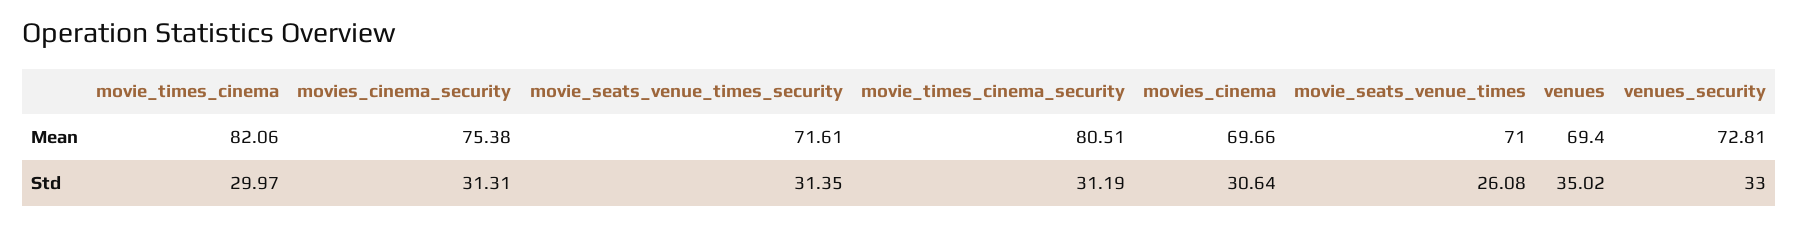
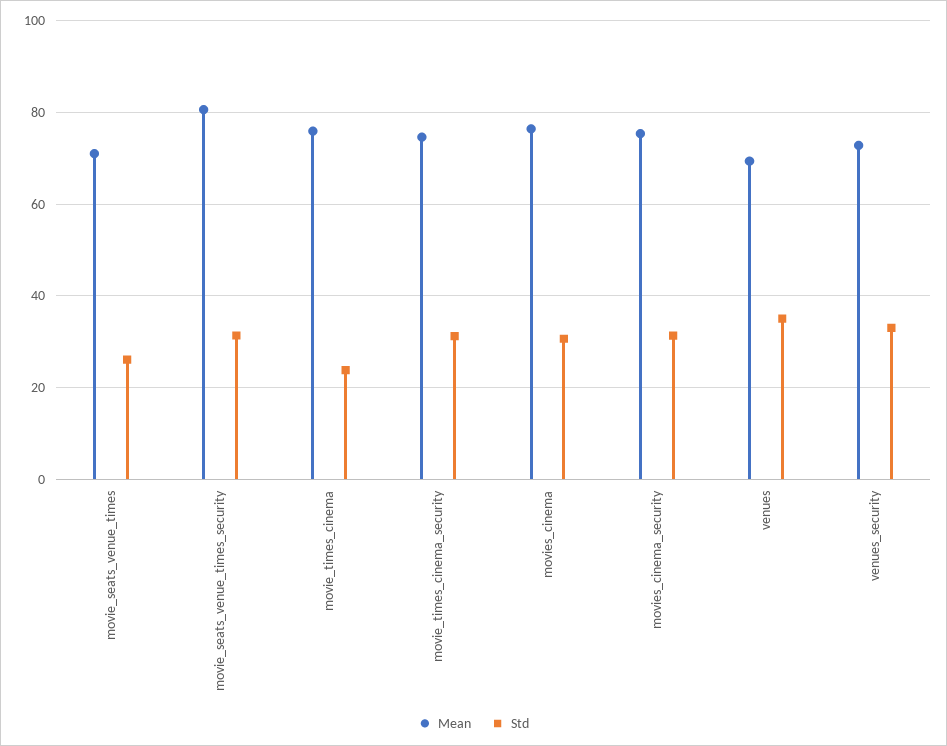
  {
    "Mean": {
-     "movie_times_cinema": 82.06,
+     "movie_times_cinema": 76,
      "movies_cinema_security": 75.38,
-     "movie_seats_venue_times_security": 71.61,
+     "movie_seats_venue_times_security": 80,
-     "movie_times_cinema_security": 80.51,
+     "movie_times_cinema_security": 74,
-     "movies_cinema": 69.66,
+     "movies_cinema": 76,
      "movie_seats_venue_times": 71,
      "venues": 69.4,
      "venues_security": 72.81
    },
    "Std": {
-     "movie_times_cinema": 29.97,
+     "movie_times_cinema": 24,
      "movies_cinema_security": 31.31,
      "movie_seats_venue_times_security": 31.35,
      "movie_times_cinema_security": 31.19,
      "movies_cinema": 30.64,
      "movie_seats_venue_times": 26.08,
      "venues": 35.02,
      "venues_security": 33
    }
  }

